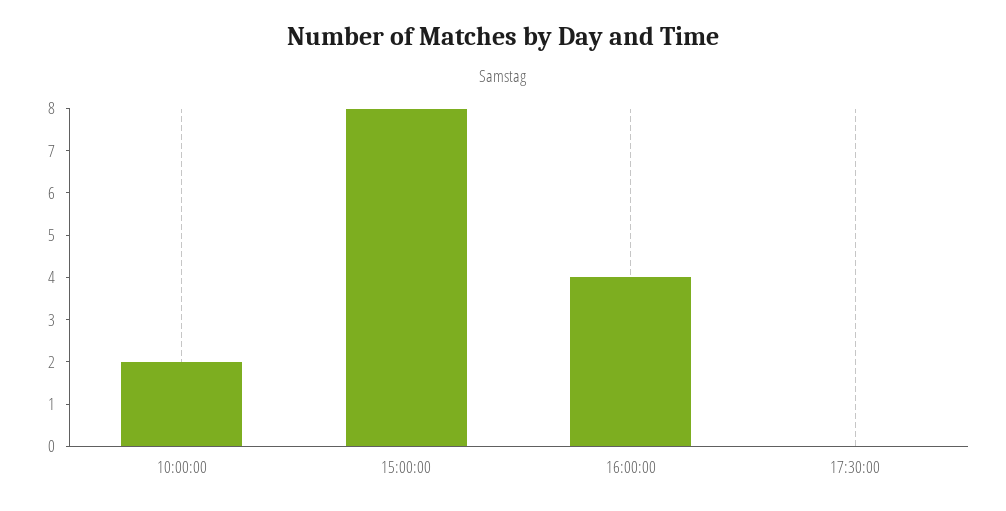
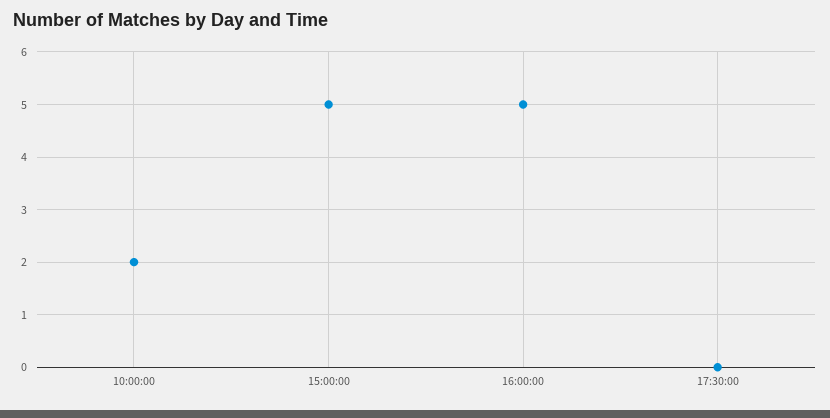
  {
    "10:00:00": 2,
-   "15:00:00": 8,
+   "15:00:00": 5,
-   "16:00:00": 4,
+   "16:00:00": 5,
    "17:30:00": 0
  }

